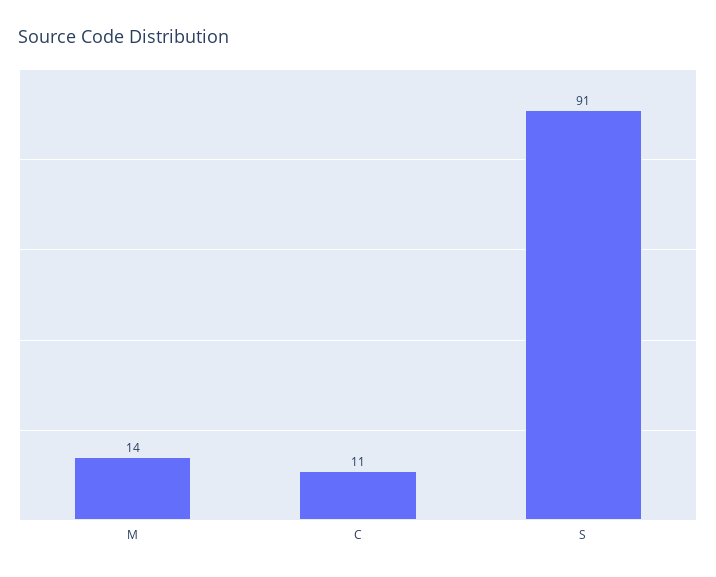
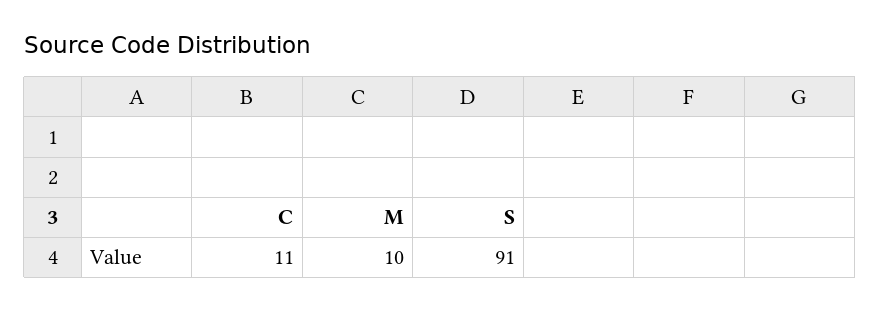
  {
-   "M": 14,
+   "M": 10,
    "C": 11,
    "S": 91
  }

